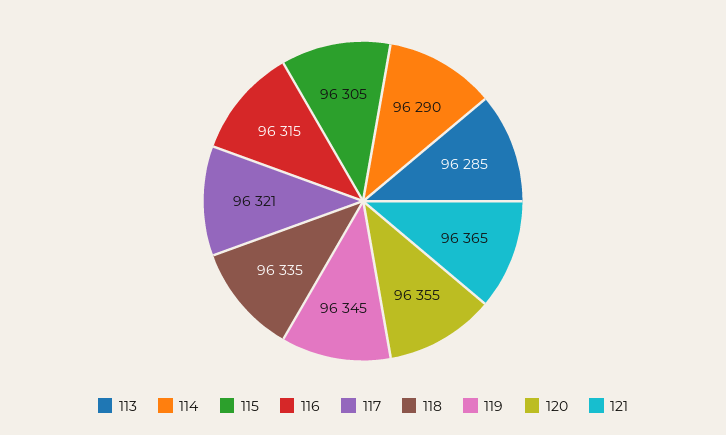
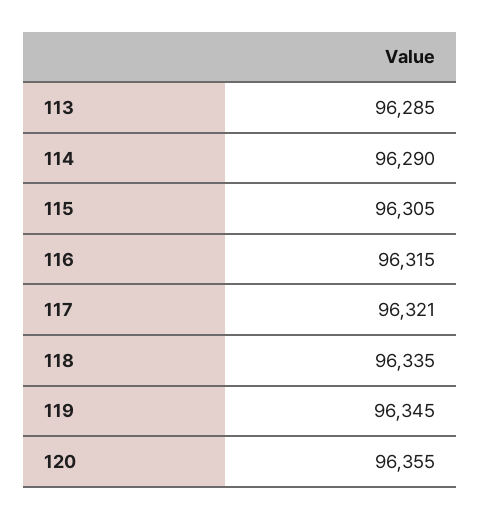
  {
    "113": 96285,
    "114": 96290,
    "115": 96305,
    "116": 96315,
    "117": 96321,
    "118": 96335,
    "119": 96345,
-   "120": 96355,
+   "120": 96355
-   "121": 96365
  }

